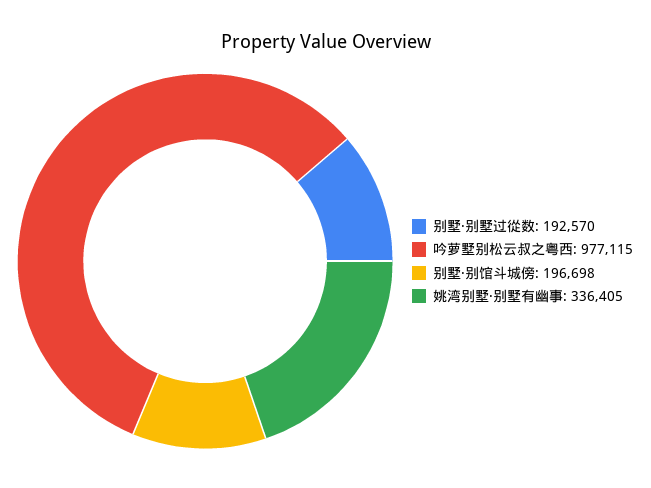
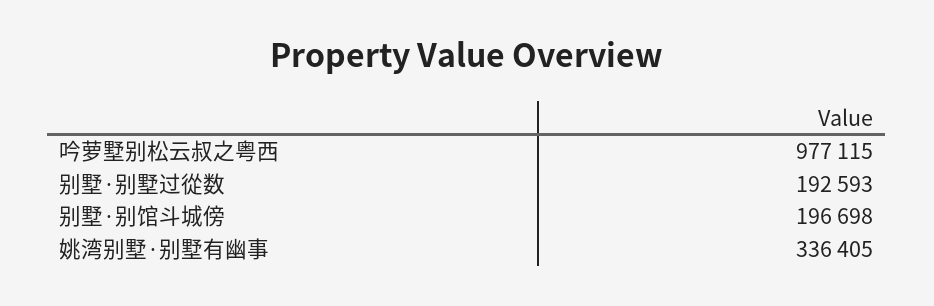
  {
-   "别墅·别墅过從数": 192570,
+   "别墅·别墅过從数": 192593,
    "吟萝墅别松云叔之粤西": 977115,
    "别墅·别馆斗城傍": 196698,
    "姚湾别墅·别墅有幽事": 336405
  }

